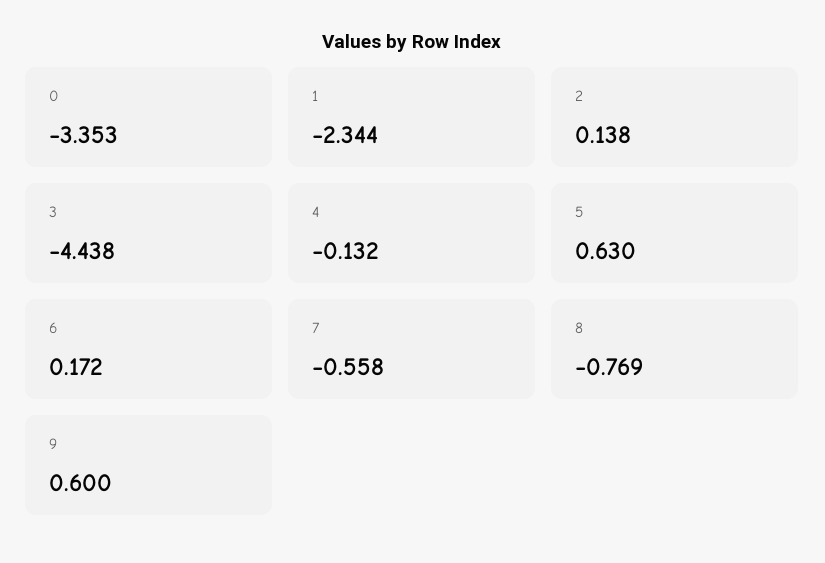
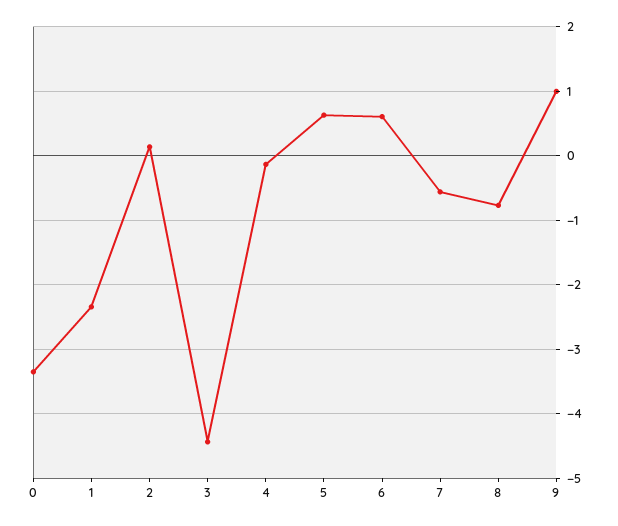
  {
    "0": -3.353,
    "1": -2.344,
    "2": 0.138,
    "3": -4.438,
    "4": -0.132,
    "5": 0.63,
-   "6": 0.172,
+   "6": 0.6,
    "7": -0.558,
    "8": -0.769,
-   "9": 0.6
+   "9": 1
  }

